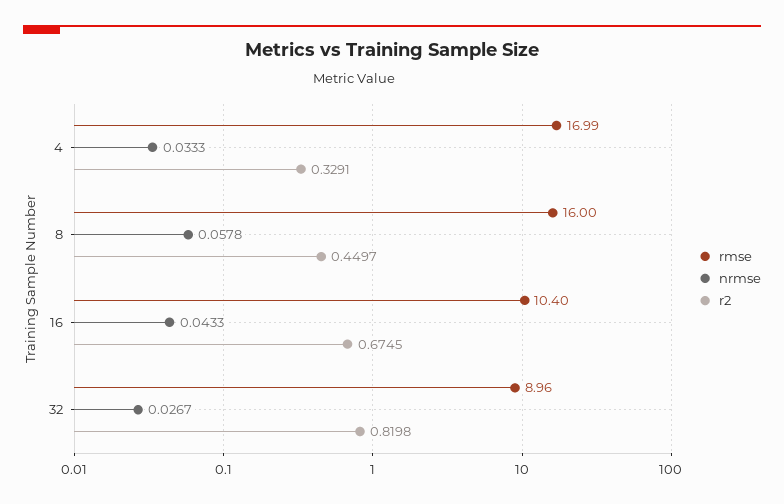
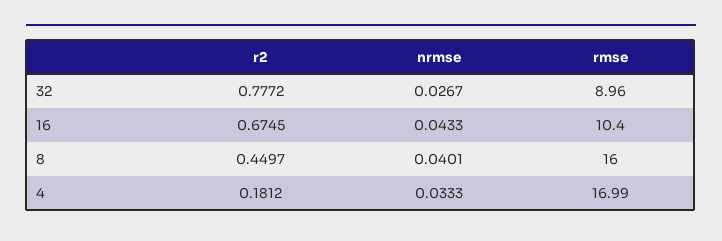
  {
    "rmse": {
      "4": 16.99,
      "8": 16,
      "16": 10.4,
      "32": 8.96
    },
    "nrmse": {
      "4": 0.0333,
-     "8": 0.0578,
+     "8": 0.0401,
      "16": 0.0433,
      "32": 0.0267
    },
    "r2": {
-     "4": 0.3291,
+     "4": 0.1812,
      "8": 0.4497,
      "16": 0.6745,
-     "32": 0.8198
+     "32": 0.7772
    }
  }

